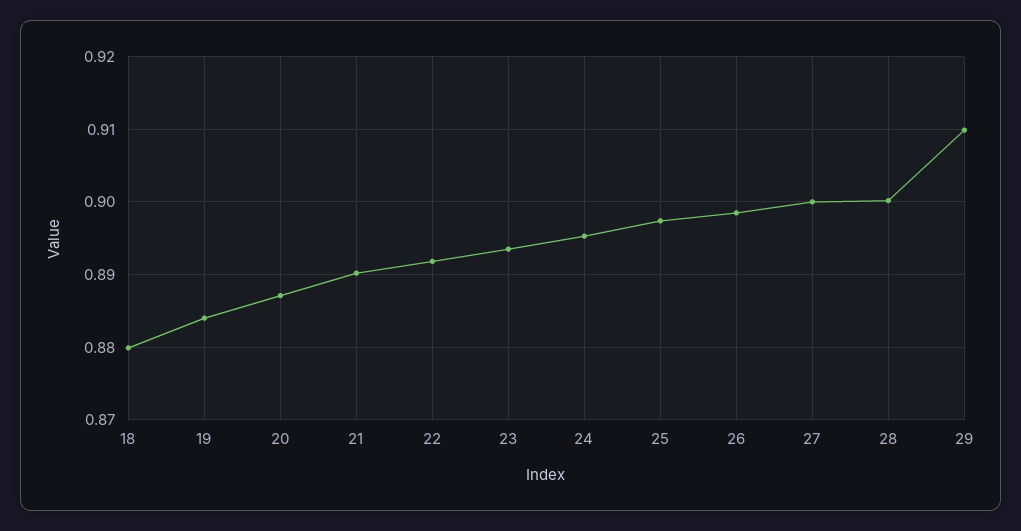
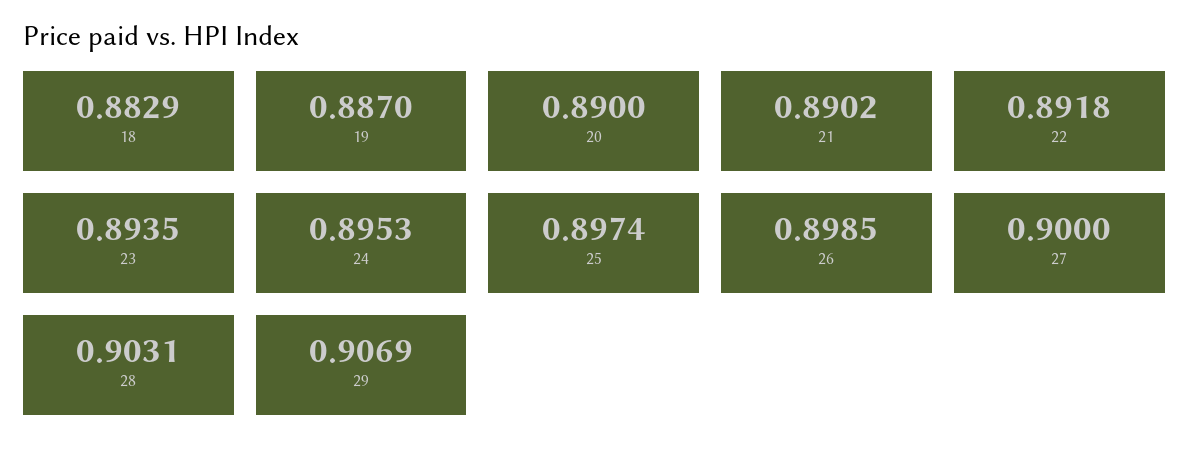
  {
-   "18": 0.88,
+   "18": 0.8829,
-   "19": 0.884,
+   "19": 0.887,
-   "20": 0.887,
+   "20": 0.89,
    "21": 0.8902,
    "22": 0.8918,
    "23": 0.8935,
    "24": 0.8953,
    "25": 0.8974,
    "26": 0.8985,
    "27": 0.9,
-   "28": 0.9,
+   "28": 0.9031,
-   "29": 0.91
+   "29": 0.9069
  }

